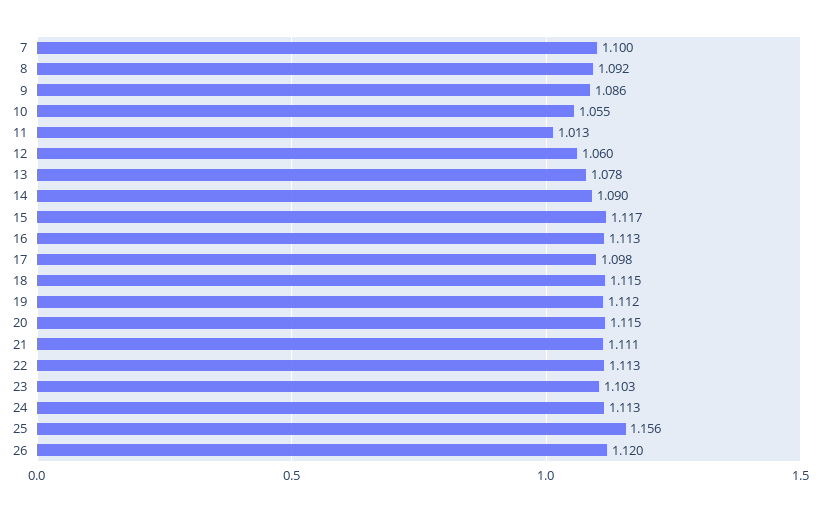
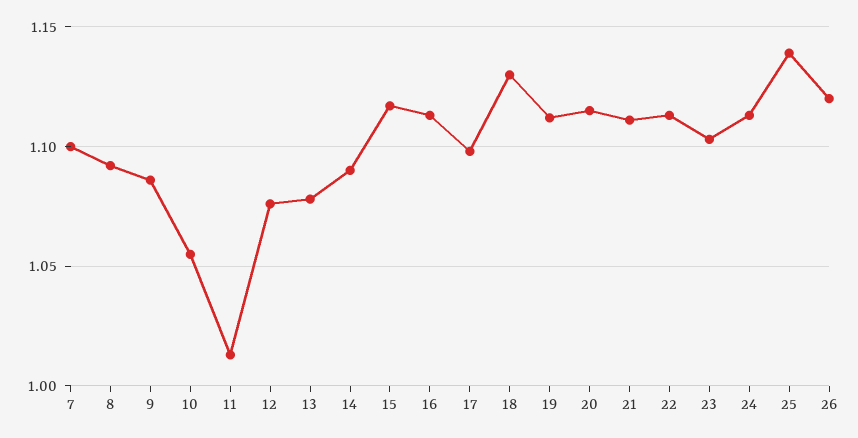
  {
    "7": 1.1,
    "8": 1.092,
    "9": 1.086,
    "10": 1.055,
    "11": 1.013,
-   "12": 1.06,
+   "12": 1.075,
    "13": 1.078,
    "14": 1.09,
    "15": 1.117,
    "16": 1.113,
    "17": 1.098,
-   "18": 1.115,
+   "18": 1.13,
    "19": 1.112,
    "20": 1.115,
    "21": 1.111,
    "22": 1.113,
    "23": 1.103,
    "24": 1.113,
-   "25": 1.156,
+   "25": 1.14,
    "26": 1.12
  }

